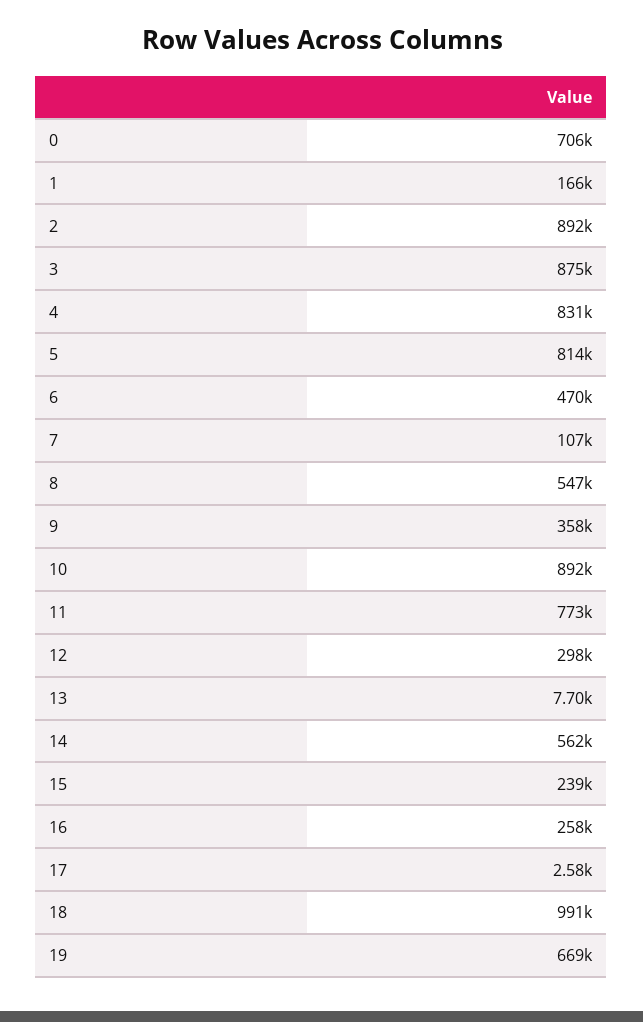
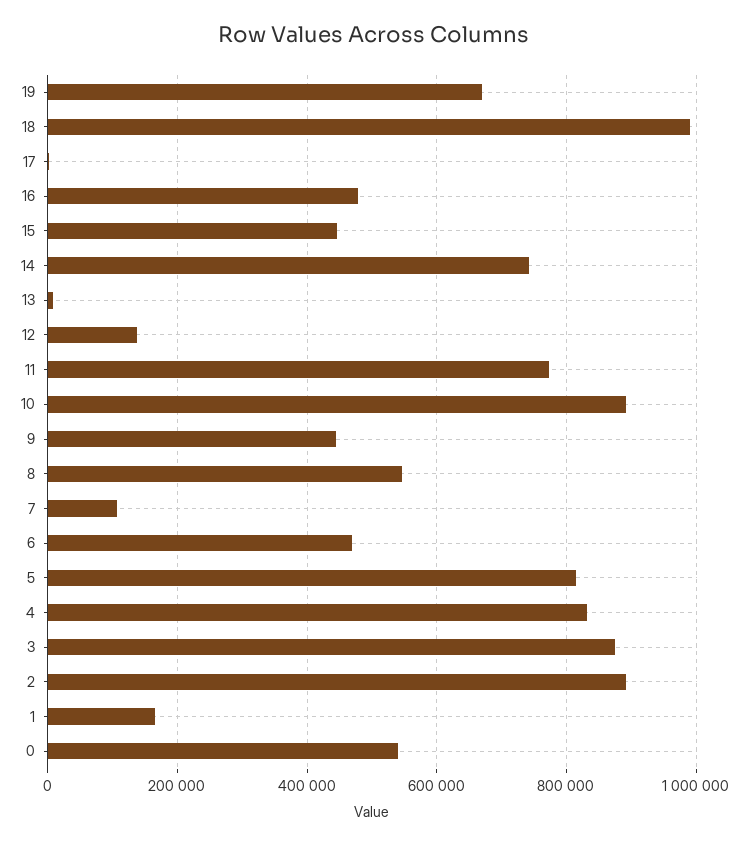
  {
-   "0": 706000,
+   "0": 540000,
    "1": 166000,
    "2": 892000,
    "3": 875000,
    "4": 831000,
    "5": 814000,
    "6": 470000,
    "7": 107000,
    "8": 547000,
-   "9": 358000,
+   "9": 440000,
    "10": 892000,
    "11": 773000,
-   "12": 298000,
+   "12": 140000,
    "13": 7700,
-   "14": 562000,
+   "14": 740000,
-   "15": 239000,
+   "15": 440000,
-   "16": 258000,
+   "16": 480000,
    "17": 2580,
    "18": 991000,
    "19": 669000
  }

